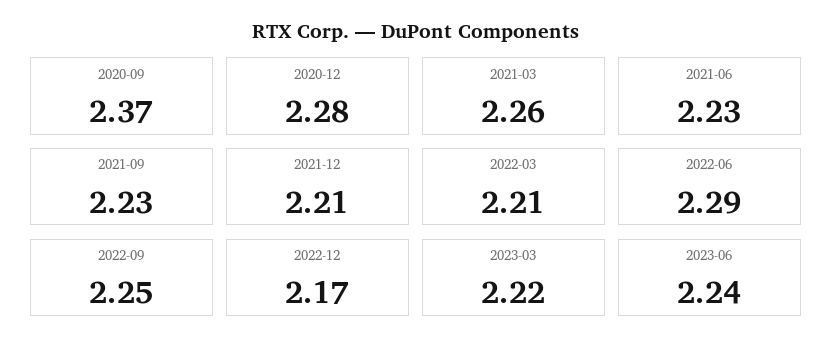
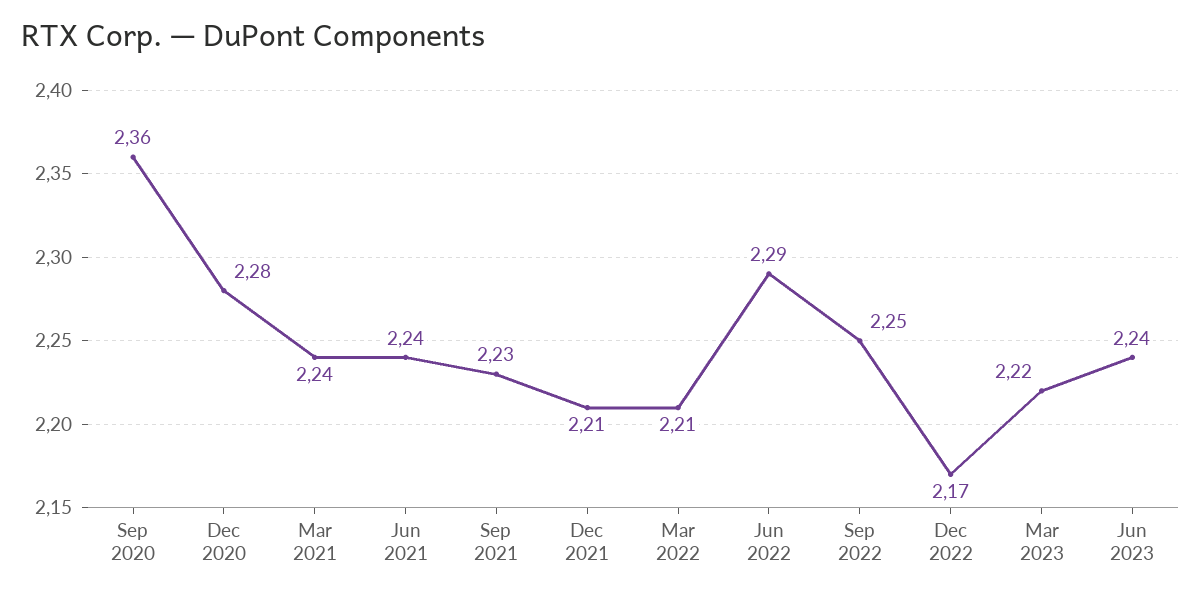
  {
-   "2020-09": 2.37,
+   "2020-09": 2.36,
    "2020-12": 2.28,
-   "2021-03": 2.26,
+   "2021-03": 2.24,
-   "2021-06": 2.23,
+   "2021-06": 2.24,
    "2021-09": 2.23,
    "2021-12": 2.21,
    "2022-03": 2.21,
    "2022-06": 2.29,
    "2022-09": 2.25,
    "2022-12": 2.17,
    "2023-03": 2.22,
    "2023-06": 2.24
  }

